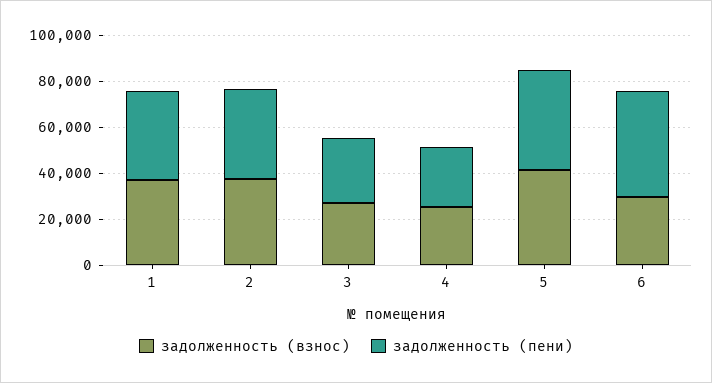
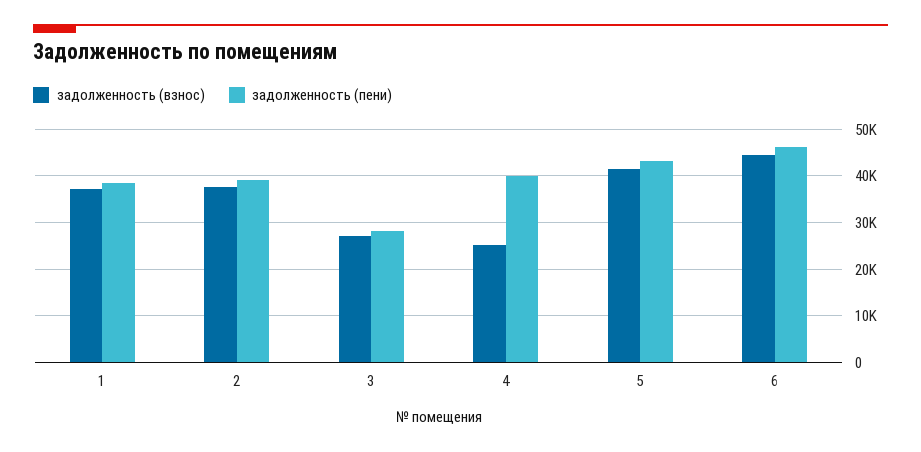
  {
    "задолженность (взнос)": {
      "1": 38000,
      "2": 38000,
      "3": 28000,
      "4": 26000,
      "5": 42000,
-     "6": 30000
+     "6": 44000
    },
    "задолженность (пени)": {
      "1": 38000,
      "2": 40000,
      "3": 28000,
-     "4": 25000,
+     "4": 40000,
      "5": 44000,
      "6": 46000
    }
  }

